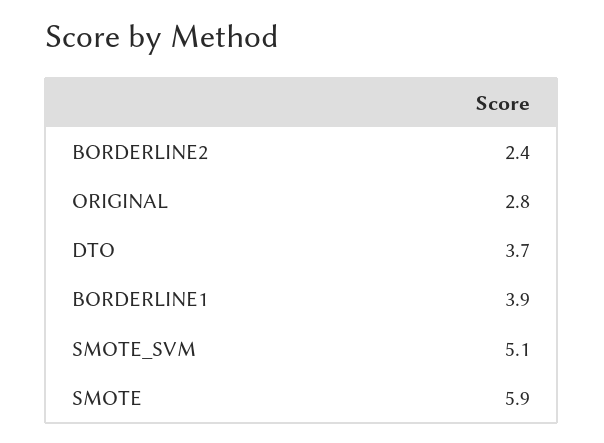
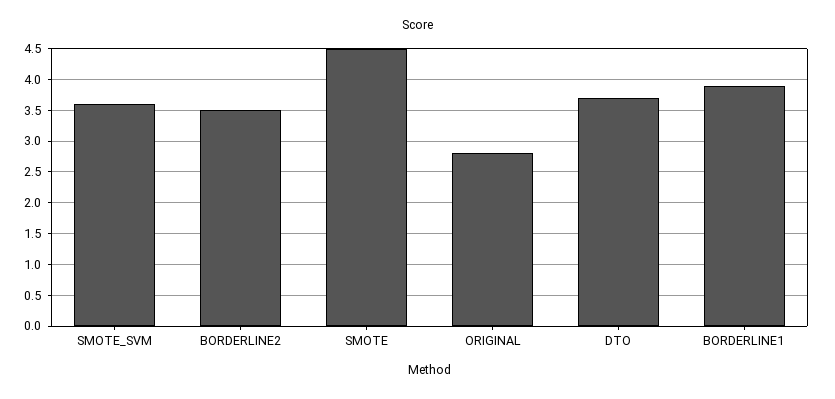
  {
-   "BORDERLINE2": 2.4,
+   "BORDERLINE2": 3.5,
    "ORIGINAL": 2.8,
    "DTO": 3.7,
    "BORDERLINE1": 3.9,
-   "SMOTE_SVM": 5.1,
+   "SMOTE_SVM": 3.6,
-   "SMOTE": 5.9
+   "SMOTE": 4.5
  }

